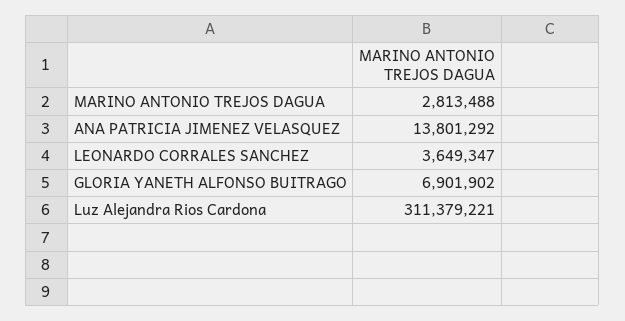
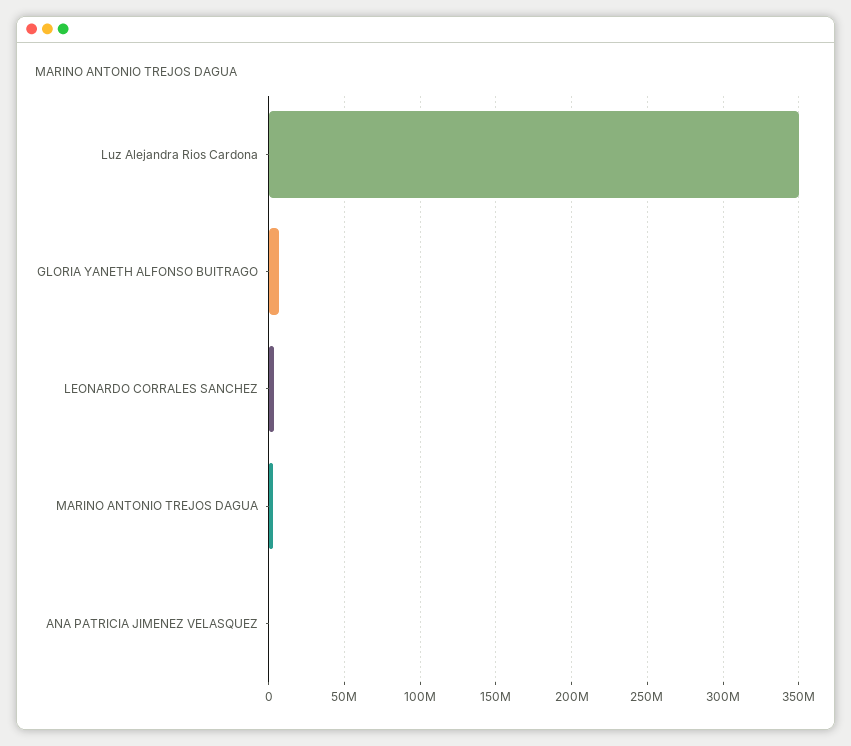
  {
    "MARINO ANTONIO TREJOS DAGUA": 2813488,
-   "ANA PATRICIA JIMENEZ VELASQUEZ": 13801292,
+   "ANA PATRICIA JIMENEZ VELASQUEZ": 0,
    "LEONARDO CORRALES SANCHEZ": 3649347,
    "GLORIA YANETH ALFONSO BUITRAGO": 6901902,
-   "Luz Alejandra Rios Cardona": 311379221
+   "Luz Alejandra Rios Cardona": 350000000
  }

